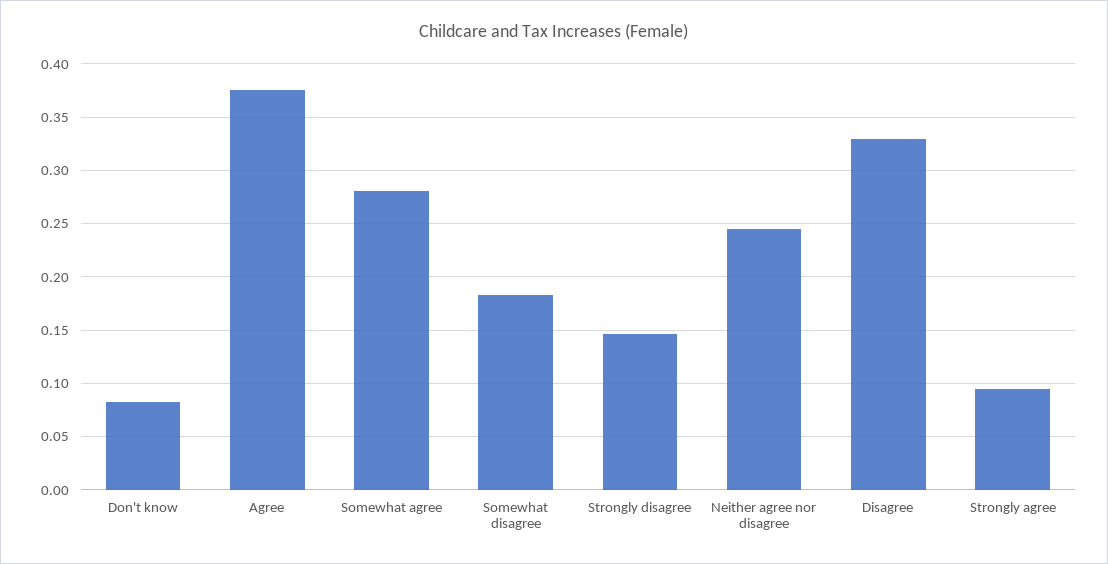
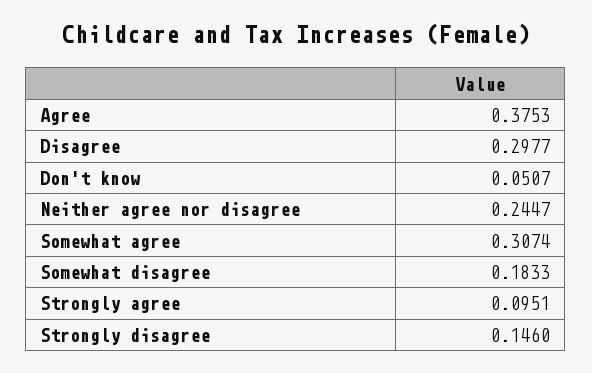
  {
-   "Don't know": 0.08,
+   "Don't know": 0.0507,
    "Agree": 0.3753,
-   "Somewhat agree": 0.28,
+   "Somewhat agree": 0.3074,
    "Somewhat disagree": 0.1833,
    "Strongly disagree": 0.146,
    "Neither agree nor disagree": 0.2447,
-   "Disagree": 0.33,
+   "Disagree": 0.2977,
    "Strongly agree": 0.0951
  }

